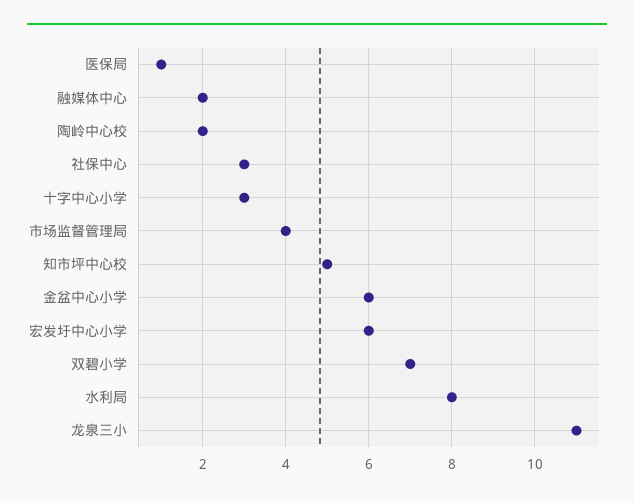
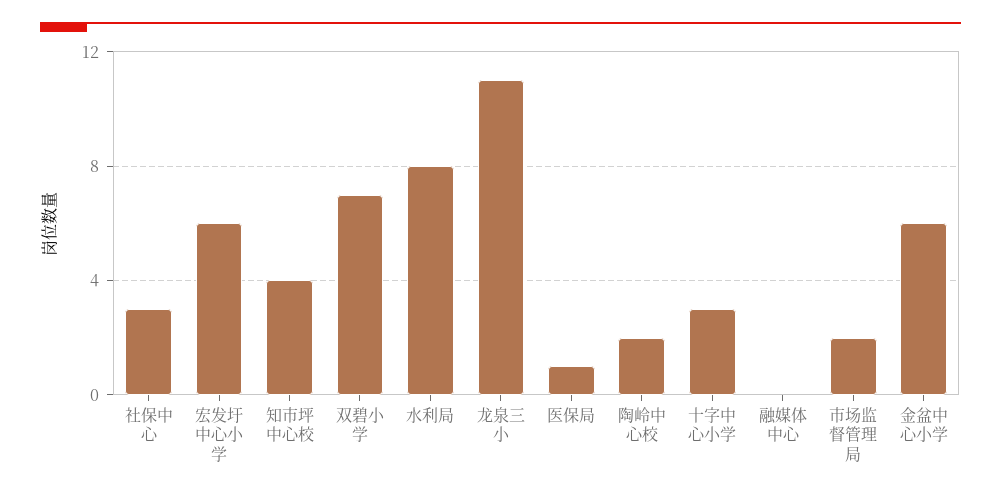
  {
    "医保局": 1,
-   "融媒体中心": 2,
+   "融媒体中心": 0,
    "陶岭中心校": 2,
    "社保中心": 3,
    "十字中心小学": 3,
-   "市场监督管理局": 4,
+   "市场监督管理局": 2,
-   "知市坪中心校": 5,
+   "知市坪中心校": 4,
    "金盆中心小学": 6,
    "宏发圩中心小学": 6,
    "双碧小学": 7,
    "水利局": 8,
    "龙泉三小": 11
  }

